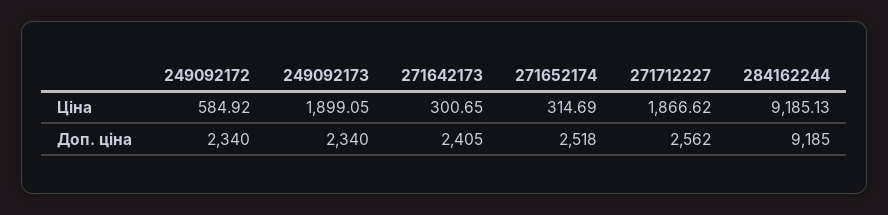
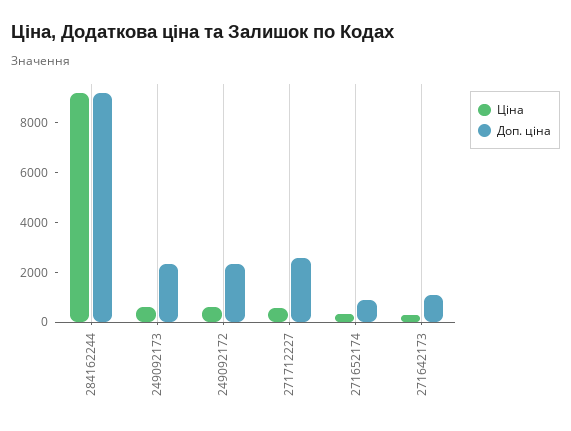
  {
    "Ціна": {
      "249092172": 584.92,
-     "249092173": 1899.05,
+     "249092173": 500,
      "271642173": 300.65,
      "271652174": 314.69,
-     "271712227": 1866.62,
+     "271712227": 500,
      "284162244": 9185.13
    },
    "Доп. ціна": {
      "249092172": 2340,
      "249092173": 2340,
-     "271642173": 2405,
+     "271642173": 1000,
-     "271652174": 2518,
+     "271652174": 1000,
      "271712227": 2562,
      "284162244": 9185
    }
  }

